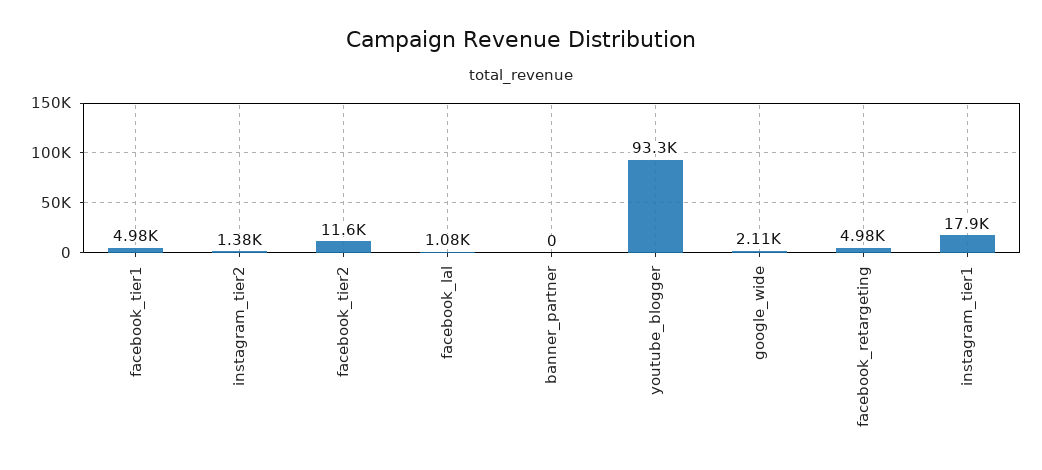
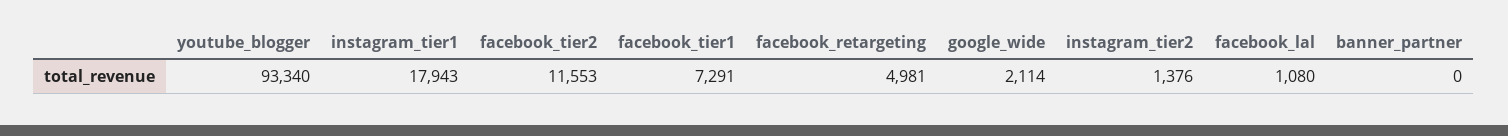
  {
-   "facebook_tier1": 4980,
+   "facebook_tier1": 7291,
    "instagram_tier2": 1376,
    "facebook_tier2": 11553,
    "facebook_lal": 1080,
    "banner_partner": 0,
    "youtube_blogger": 93340,
    "google_wide": 2114,
    "facebook_retargeting": 4981,
    "instagram_tier1": 17943
  }

